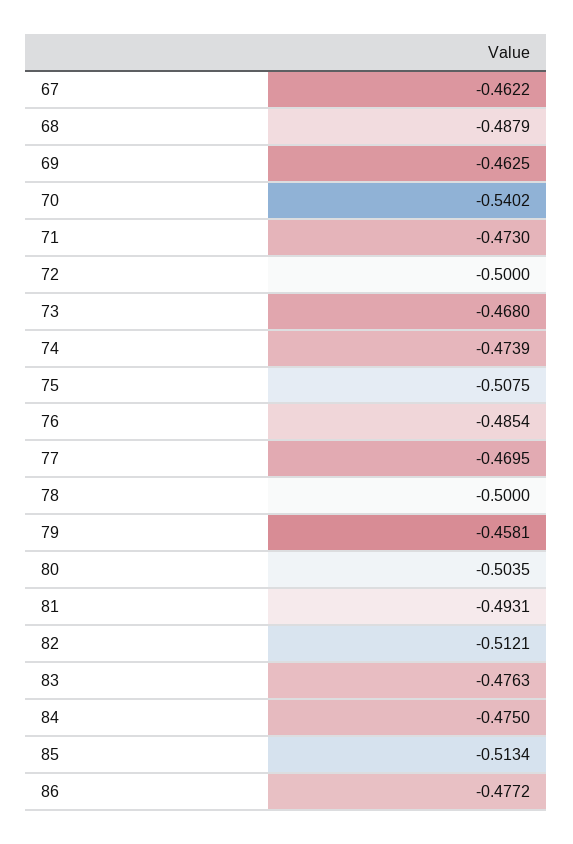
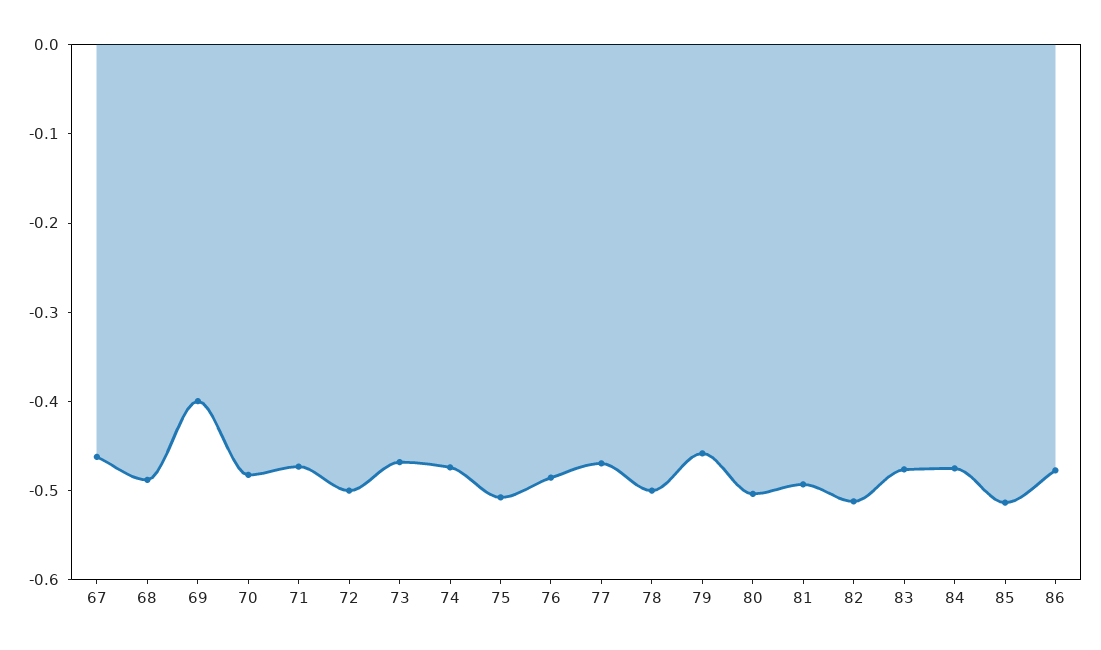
  {
    "67": -0.4622,
    "68": -0.4879,
-   "69": -0.4625,
+   "69": -0.4,
-   "70": -0.5402,
+   "70": -0.48,
    "71": -0.473,
    "72": -0.5,
    "73": -0.468,
    "74": -0.4739,
    "75": -0.5075,
    "76": -0.4854,
    "77": -0.4695,
    "78": -0.5,
    "79": -0.4581,
    "80": -0.5035,
    "81": -0.4931,
    "82": -0.5121,
    "83": -0.4763,
    "84": -0.475,
    "85": -0.5134,
    "86": -0.4772
  }

